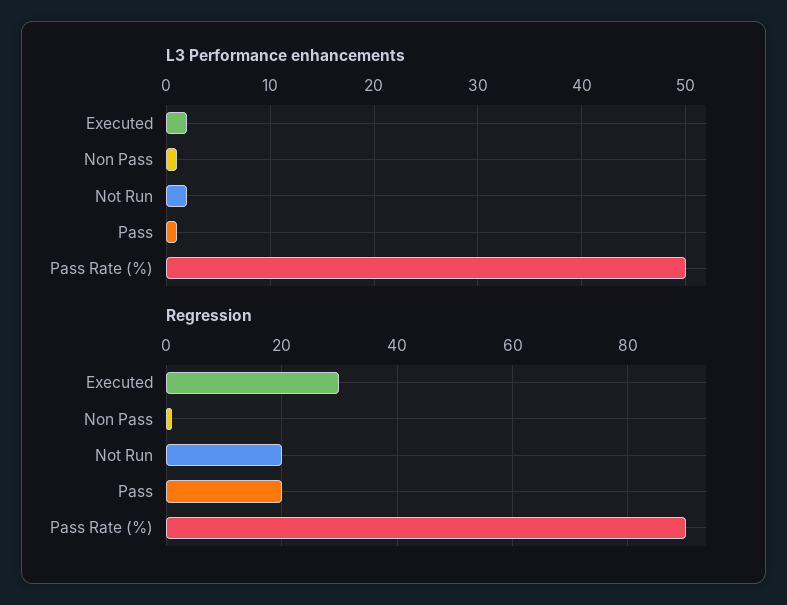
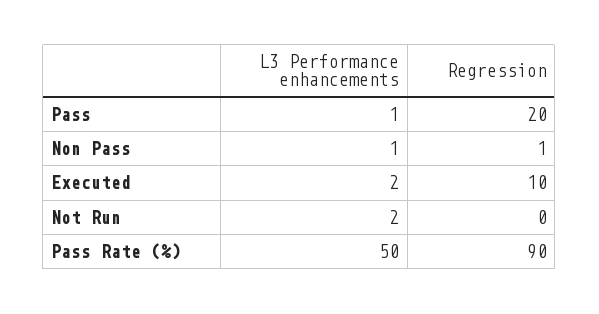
  {
    "L3 Performance enhancements": {
      "Executed": 2,
      "Non Pass": 1,
      "Not Run": 2,
      "Pass": 1,
      "Pass Rate (%)": 50
    },
    "Regression": {
-     "Executed": 30,
+     "Executed": 10,
      "Non Pass": 1,
-     "Not Run": 20,
+     "Not Run": 0,
      "Pass": 20,
      "Pass Rate (%)": 90
    }
  }

